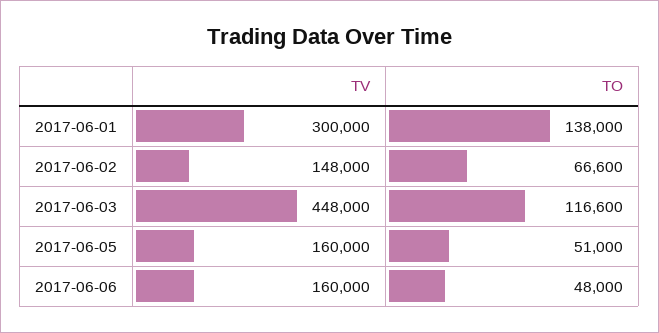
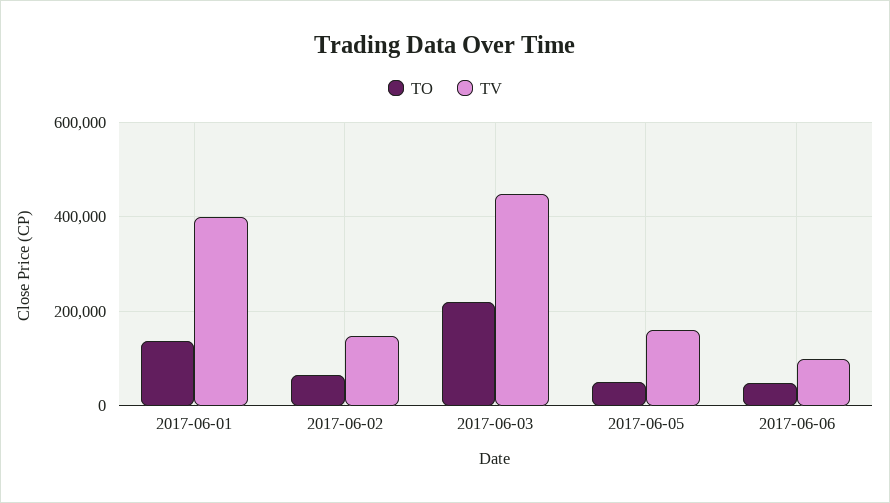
  {
    "TV": {
-     "2017-06-01": 300000,
+     "2017-06-01": 400000,
      "2017-06-02": 148000,
      "2017-06-03": 448000,
      "2017-06-05": 160000,
-     "2017-06-06": 160000
+     "2017-06-06": 100000
    },
    "TO": {
      "2017-06-01": 138000,
      "2017-06-02": 66600,
-     "2017-06-03": 116600,
+     "2017-06-03": 220000,
      "2017-06-05": 51000,
      "2017-06-06": 48000
    }
  }

